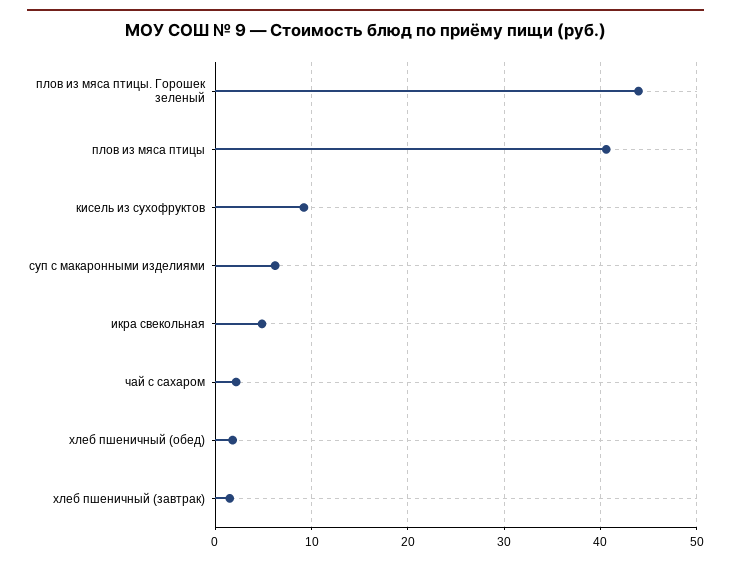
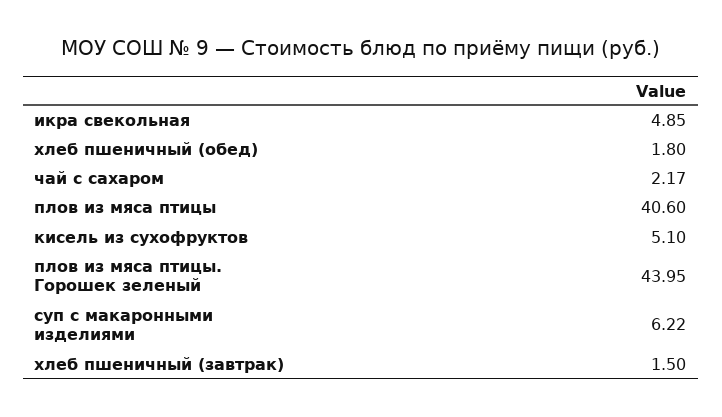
  {
    "плов из мяса птицы. Горошек зеленый": 43.95,
    "плов из мяса птицы": 40.6,
-   "кисель из сухофруктов": 9,
+   "кисель из сухофруктов": 5.1,
    "суп с макаронными изделиями": 6.22,
    "икра свекольная": 4.85,
    "чай с сахаром": 2.17,
    "хлеб пшеничный (обед)": 1.8,
    "хлеб пшеничный (завтрак)": 1.5
  }

